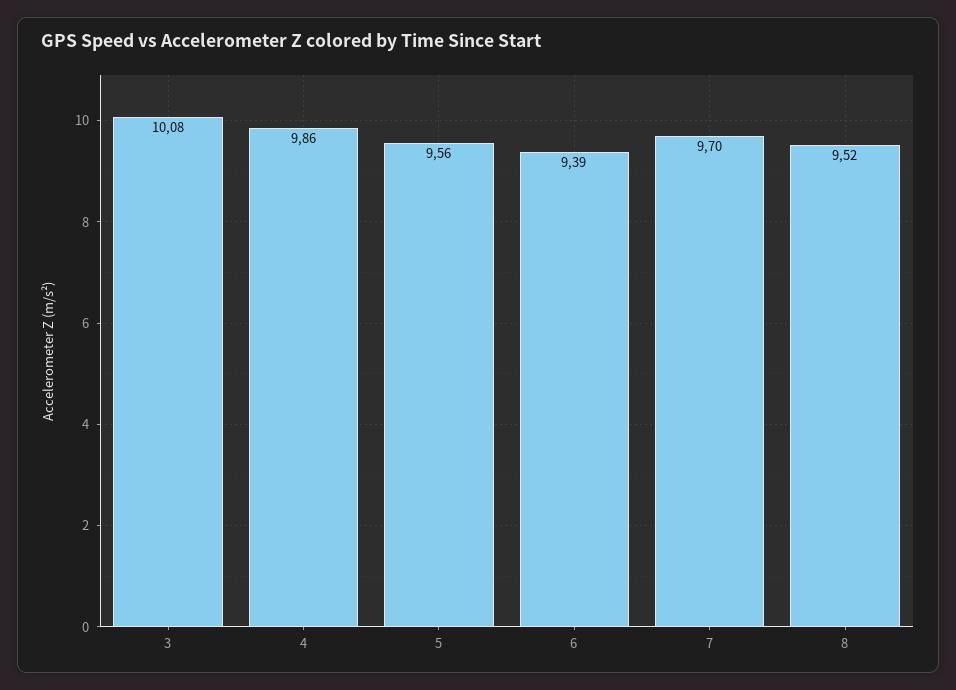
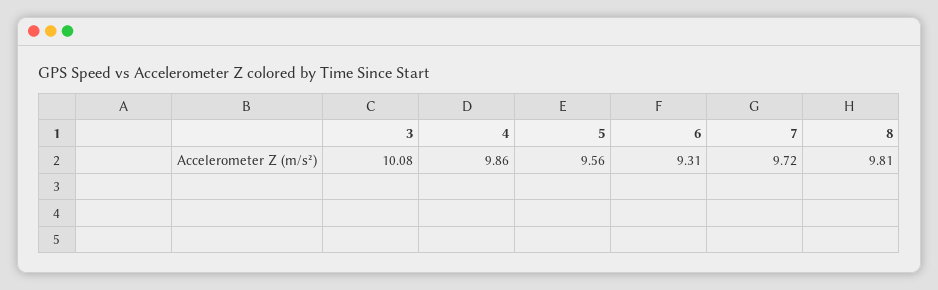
  {
    "3": 10.08,
    "4": 9.86,
    "5": 9.56,
-   "6": 9.39,
+   "6": 9.31,
-   "7": 9.7,
+   "7": 9.72,
-   "8": 9.52
+   "8": 9.81
  }

